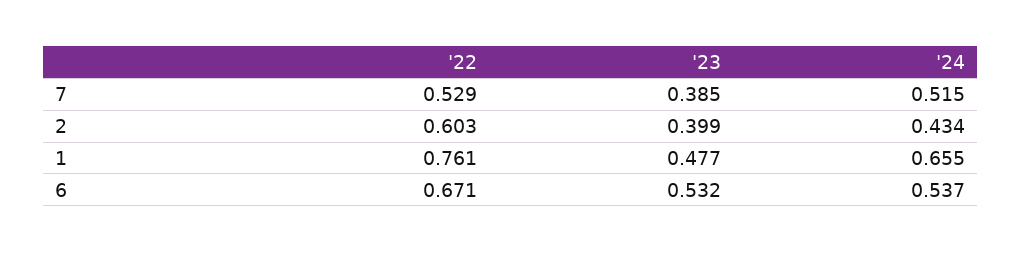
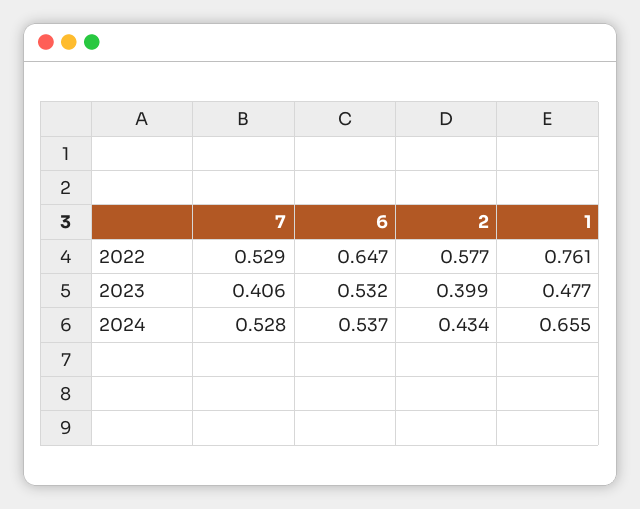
  {
    "'22": {
      "7": 0.529,
-     "2": 0.603,
+     "2": 0.577,
      "1": 0.761,
-     "6": 0.671
+     "6": 0.647
    },
    "'23": {
-     "7": 0.385,
+     "7": 0.406,
      "2": 0.399,
      "1": 0.477,
      "6": 0.532
    },
    "'24": {
-     "7": 0.515,
+     "7": 0.528,
      "2": 0.434,
      "1": 0.655,
      "6": 0.537
    }
  }

